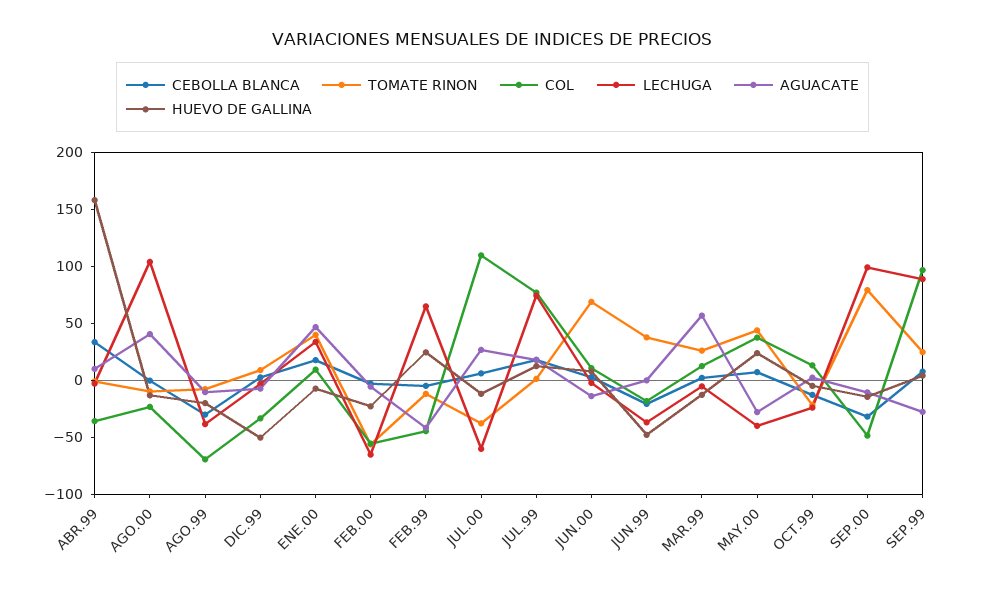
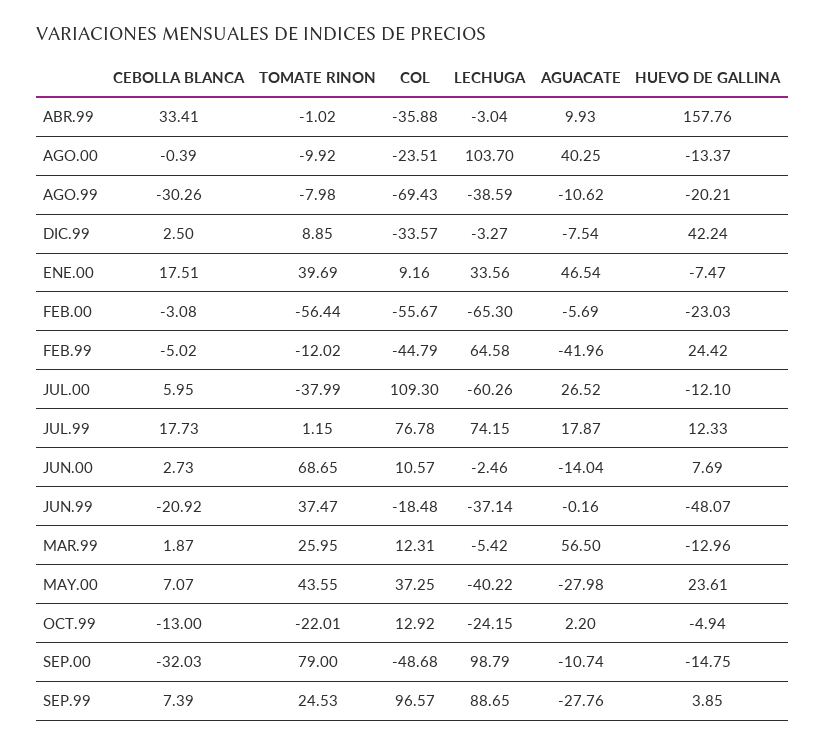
  {
    "CEBOLLA BLANCA": {
      "ABR.99": 33.41,
      "AGO.00": -0.39,
      "AGO.99": -30.26,
      "DIC.99": 2.5,
      "ENE.00": 17.51,
      "FEB.00": -3.08,
      "FEB.99": -5.02,
      "JUL.00": 5.95,
      "JUL.99": 17.73,
      "JUN.00": 2.73,
      "JUN.99": -20.92,
      "MAR.99": 1.87,
      "MAY.00": 7.07,
      "OCT.99": -13,
      "SEP.00": -32.03,
      "SEP.99": 7.39
    },
    "TOMATE RINON": {
      "ABR.99": -1.02,
      "AGO.00": -9.92,
      "AGO.99": -7.98,
      "DIC.99": 8.85,
      "ENE.00": 39.69,
      "FEB.00": -56.44,
      "FEB.99": -12.02,
      "JUL.00": -37.99,
      "JUL.99": 1.15,
      "JUN.00": 68.65,
      "JUN.99": 37.47,
      "MAR.99": 25.95,
      "MAY.00": 43.55,
      "OCT.99": -22.01,
      "SEP.00": 79,
      "SEP.99": 24.53
    },
    "COL": {
      "ABR.99": -35.88,
      "AGO.00": -23.51,
      "AGO.99": -69.43,
      "DIC.99": -33.57,
      "ENE.00": 9.16,
      "FEB.00": -55.67,
      "FEB.99": -44.79,
      "JUL.00": 109.3,
      "JUL.99": 76.78,
      "JUN.00": 10.57,
      "JUN.99": -18.48,
      "MAR.99": 12.31,
      "MAY.00": 37.25,
      "OCT.99": 12.92,
      "SEP.00": -48.68,
      "SEP.99": 96.57
    },
    "LECHUGA": {
      "ABR.99": -3.04,
      "AGO.00": 103.7,
      "AGO.99": -38.59,
      "DIC.99": -3.27,
      "ENE.00": 33.56,
      "FEB.00": -65.3,
      "FEB.99": 64.58,
      "JUL.00": -60.26,
      "JUL.99": 74.15,
      "JUN.00": -2.46,
      "JUN.99": -37.14,
      "MAR.99": -5.42,
      "MAY.00": -40.22,
      "OCT.99": -24.15,
      "SEP.00": 98.79,
      "SEP.99": 88.65
    },
    "AGUACATE": {
      "ABR.99": 9.93,
      "AGO.00": 40.25,
      "AGO.99": -10.62,
      "DIC.99": -7.54,
      "ENE.00": 46.54,
      "FEB.00": -5.69,
      "FEB.99": -41.96,
      "JUL.00": 26.52,
      "JUL.99": 17.87,
      "JUN.00": -14.04,
      "JUN.99": -0.16,
      "MAR.99": 56.5,
      "MAY.00": -27.98,
      "OCT.99": 2.2,
      "SEP.00": -10.74,
      "SEP.99": -27.76
    },
    "HUEVO DE GALLINA": {
      "ABR.99": 157.76,
      "AGO.00": -13.37,
      "AGO.99": -20.21,
-     "DIC.99": -50,
+     "DIC.99": 42.24,
      "ENE.00": -7.47,
      "FEB.00": -23.03,
      "FEB.99": 24.42,
      "JUL.00": -12.1,
      "JUL.99": 12.33,
      "JUN.00": 7.69,
      "JUN.99": -48.07,
      "MAR.99": -12.96,
      "MAY.00": 23.61,
      "OCT.99": -4.94,
      "SEP.00": -14.75,
      "SEP.99": 3.85
    }
  }

